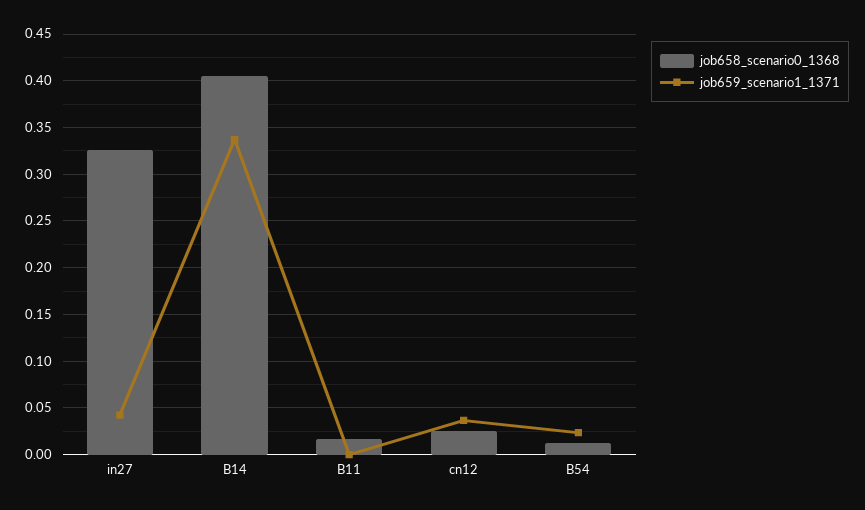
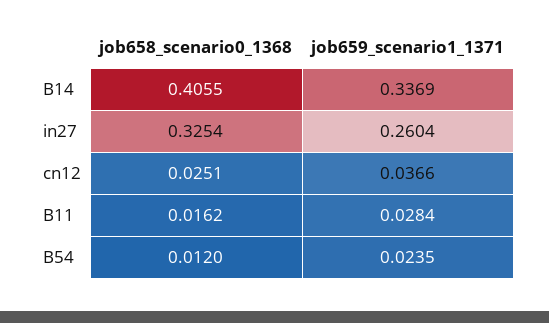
  {
    "job658_scenario0_1368": {
      "in27": 0.3254,
      "B14": 0.4055,
      "B11": 0.0162,
      "cn12": 0.0251,
      "B54": 0.012
    },
    "job659_scenario1_1371": {
-     "in27": 0.04,
+     "in27": 0.2604,
      "B14": 0.3369,
-     "B11": 0,
+     "B11": 0.0284,
      "cn12": 0.0366,
      "B54": 0.0235
    }
  }

